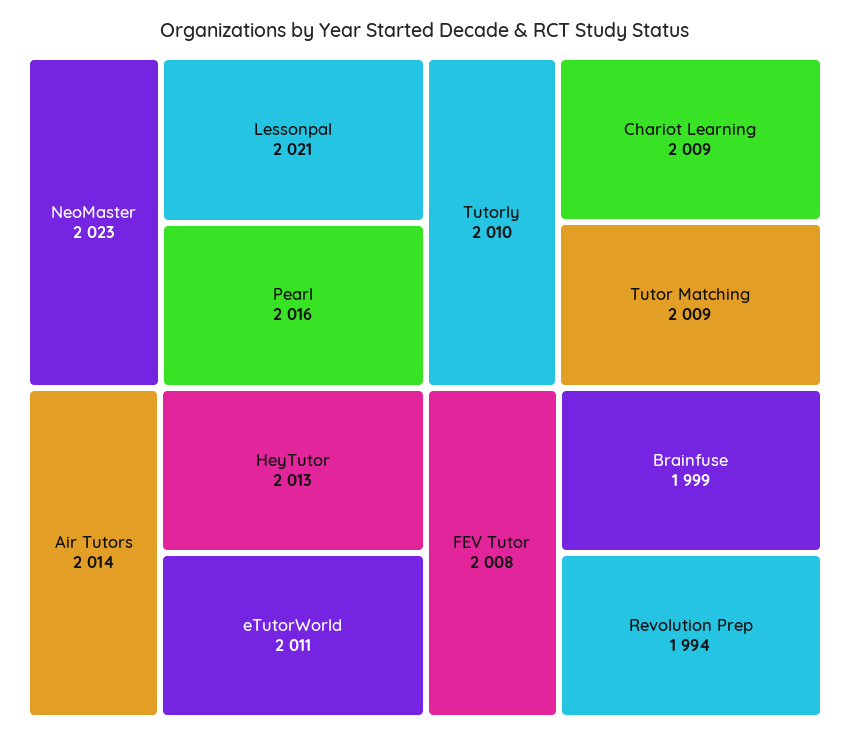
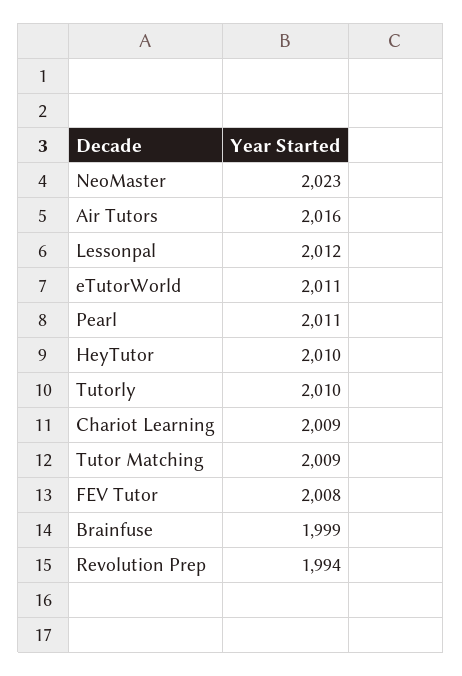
  {
    "NeoMaster": 2023,
-   "Lessonpal": 2021,
+   "Lessonpal": 2012,
-   "Pearl": 2016,
+   "Pearl": 2011,
-   "Air Tutors": 2014,
+   "Air Tutors": 2016,
-   "HeyTutor": 2013,
+   "HeyTutor": 2010,
    "eTutorWorld": 2011,
    "Tutorly": 2010,
    "Chariot Learning": 2009,
    "Tutor Matching": 2009,
    "FEV Tutor": 2008,
    "Brainfuse": 1999,
    "Revolution Prep": 1994
  }

